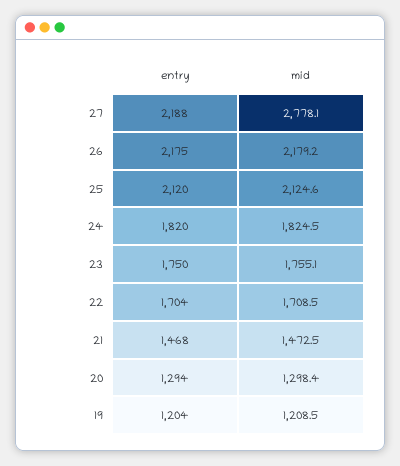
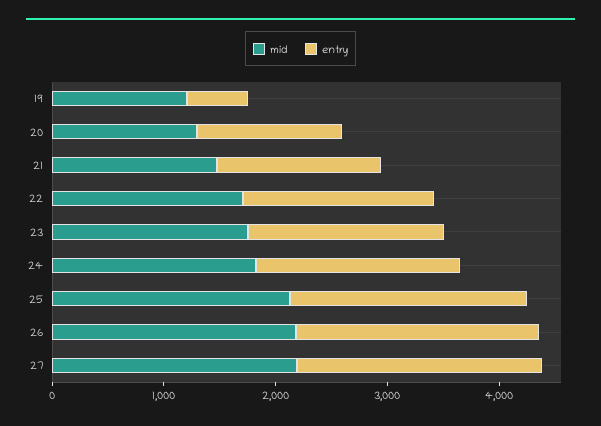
  {
    "entry": {
      "27": 2188,
      "26": 2175,
      "25": 2120,
      "24": 1820,
      "23": 1750,
      "22": 1704,
      "21": 1468,
      "20": 1294,
-     "19": 1204
+     "19": 600
    },
    "mid": {
-     "27": 2778.1,
+     "27": 2200,
      "26": 2179.2,
      "25": 2124.6,
      "24": 1824.5,
      "23": 1755.1,
      "22": 1708.5,
      "21": 1472.5,
      "20": 1298.4,
      "19": 1208.5
    }
  }

